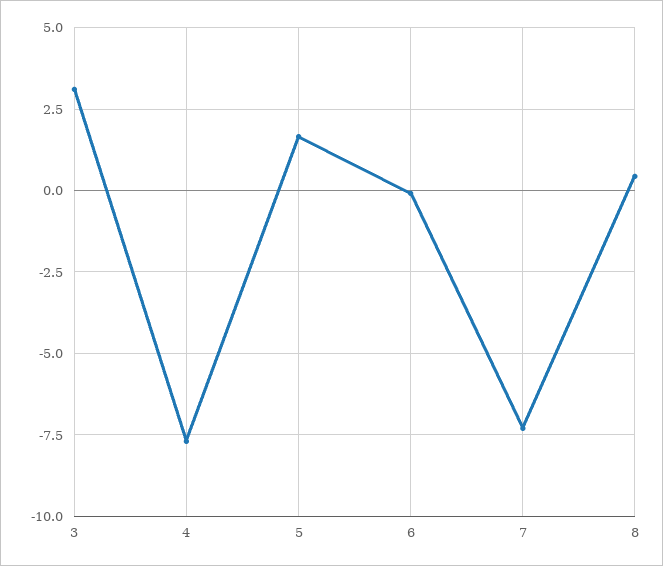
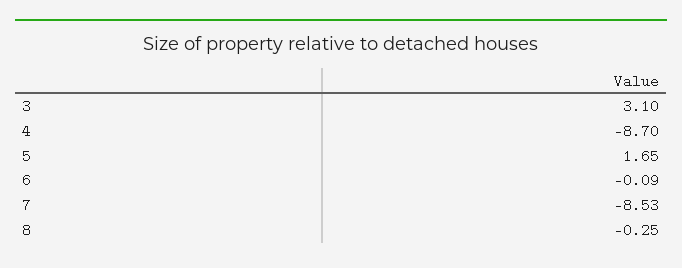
  {
    "3": 3.1,
-   "4": -7.75,
+   "4": -8.7,
    "5": 1.65,
    "6": -0.09,
-   "7": -7.25,
+   "7": -8.53,
-   "8": 0.5
+   "8": -0.25
  }

